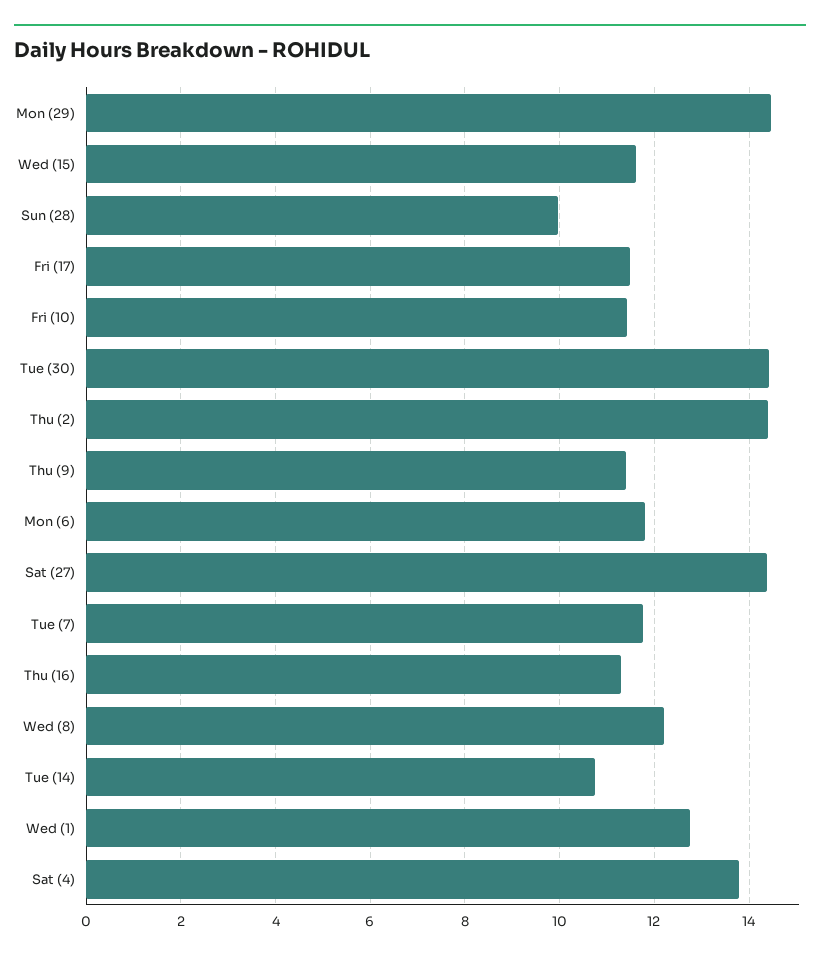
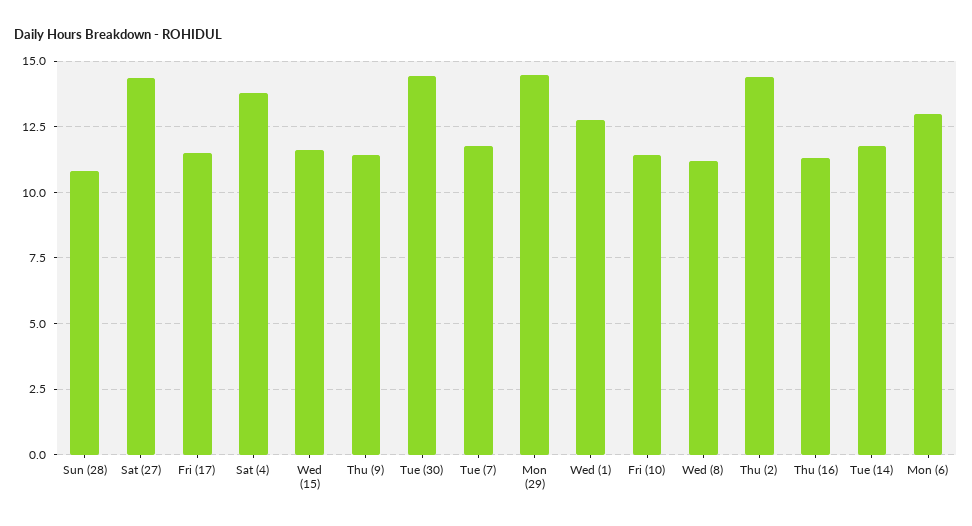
  {
    "Mon (29)": 14.4,
    "Wed (15)": 11.6,
-   "Sun (28)": 10,
+   "Sun (28)": 10.75,
    "Fri (17)": 11.4,
    "Fri (10)": 11.4,
    "Tue (30)": 14.4,
    "Thu (2)": 14.4,
    "Thu (9)": 11.4,
-   "Mon (6)": 11.8,
+   "Mon (6)": 13,
    "Sat (27)": 14.4,
    "Tue (7)": 11.8,
    "Thu (16)": 11.2,
-   "Wed (8)": 12.2,
+   "Wed (8)": 11.25,
-   "Tue (14)": 10.8,
+   "Tue (14)": 11.75,
    "Wed (1)": 12.8,
    "Sat (4)": 13.8
  }

